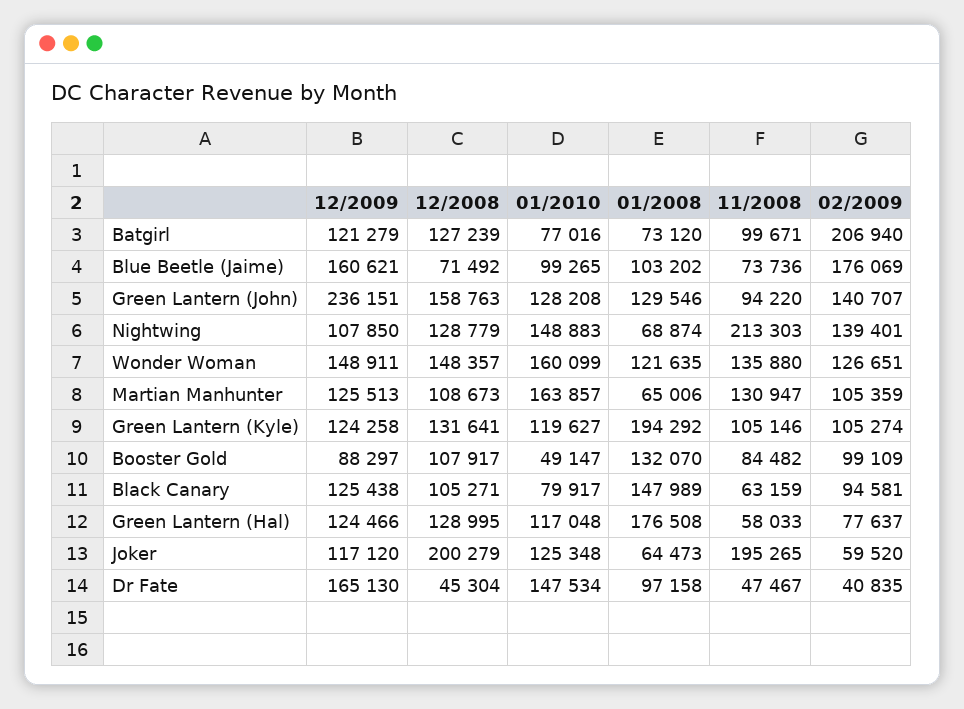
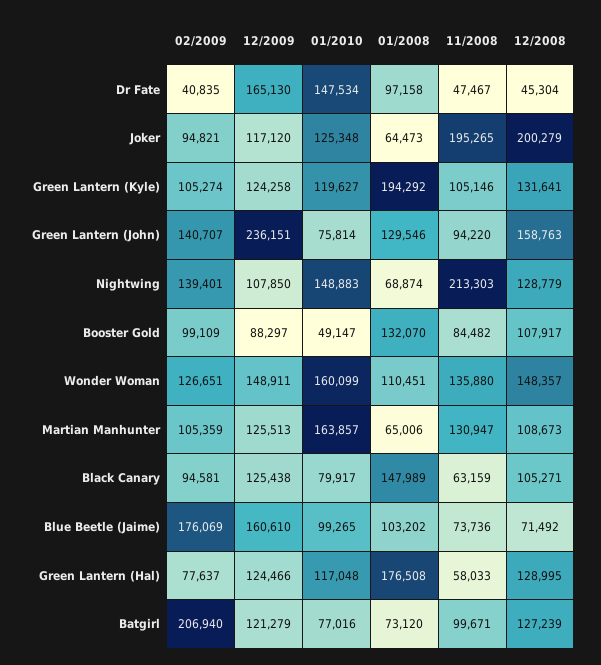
  {
    "12/2009": {
      "Batgirl": 121279,
-     "Blue Beetle (Jaime)": 160621,
+     "Blue Beetle (Jaime)": 160610,
      "Green Lantern (John)": 236151,
      "Nightwing": 107850,
      "Wonder Woman": 148911,
      "Martian Manhunter": 125513,
      "Green Lantern (Kyle)": 124258,
      "Booster Gold": 88297,
      "Black Canary": 125438,
      "Green Lantern (Hal)": 124466,
      "Joker": 117120,
      "Dr Fate": 165130
    },
    "12/2008": {
      "Batgirl": 127239,
      "Blue Beetle (Jaime)": 71492,
      "Green Lantern (John)": 158763,
      "Nightwing": 128779,
      "Wonder Woman": 148357,
      "Martian Manhunter": 108673,
      "Green Lantern (Kyle)": 131641,
      "Booster Gold": 107917,
      "Black Canary": 105271,
      "Green Lantern (Hal)": 128995,
      "Joker": 200279,
      "Dr Fate": 45304
    },
    "01/2010": {
      "Batgirl": 77016,
      "Blue Beetle (Jaime)": 99265,
-     "Green Lantern (John)": 128208,
+     "Green Lantern (John)": 75814,
      "Nightwing": 148883,
      "Wonder Woman": 160099,
      "Martian Manhunter": 163857,
      "Green Lantern (Kyle)": 119627,
      "Booster Gold": 49147,
      "Black Canary": 79917,
      "Green Lantern (Hal)": 117048,
      "Joker": 125348,
      "Dr Fate": 147534
    },
    "01/2008": {
      "Batgirl": 73120,
      "Blue Beetle (Jaime)": 103202,
      "Green Lantern (John)": 129546,
      "Nightwing": 68874,
-     "Wonder Woman": 121635,
+     "Wonder Woman": 110451,
      "Martian Manhunter": 65006,
      "Green Lantern (Kyle)": 194292,
      "Booster Gold": 132070,
      "Black Canary": 147989,
      "Green Lantern (Hal)": 176508,
      "Joker": 64473,
      "Dr Fate": 97158
    },
    "11/2008": {
      "Batgirl": 99671,
      "Blue Beetle (Jaime)": 73736,
      "Green Lantern (John)": 94220,
      "Nightwing": 213303,
      "Wonder Woman": 135880,
      "Martian Manhunter": 130947,
      "Green Lantern (Kyle)": 105146,
      "Booster Gold": 84482,
      "Black Canary": 63159,
      "Green Lantern (Hal)": 58033,
      "Joker": 195265,
      "Dr Fate": 47467
    },
    "02/2009": {
      "Batgirl": 206940,
      "Blue Beetle (Jaime)": 176069,
      "Green Lantern (John)": 140707,
      "Nightwing": 139401,
      "Wonder Woman": 126651,
      "Martian Manhunter": 105359,
      "Green Lantern (Kyle)": 105274,
      "Booster Gold": 99109,
      "Black Canary": 94581,
      "Green Lantern (Hal)": 77637,
-     "Joker": 59520,
+     "Joker": 94821,
      "Dr Fate": 40835
    }
  }

